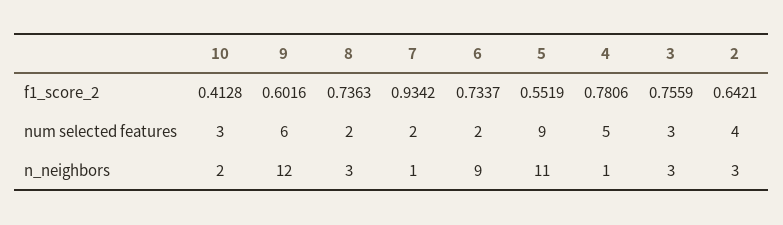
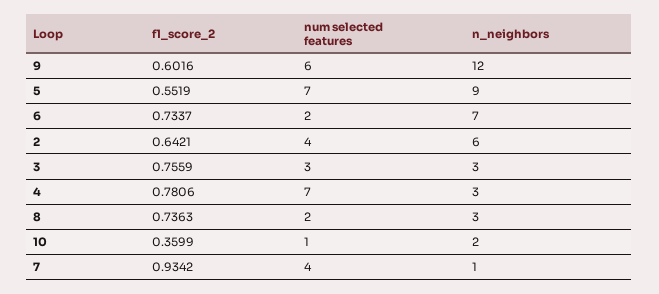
  {
    "10": {
-     "f1_score_2": 0.4128,
+     "f1_score_2": 0.3599,
-     "num selected features": 3,
+     "num selected features": 1,
      "n_neighbors": 2
    },
    "9": {
      "f1_score_2": 0.6016,
      "num selected features": 6,
      "n_neighbors": 12
    },
    "8": {
      "f1_score_2": 0.7363,
      "num selected features": 2,
      "n_neighbors": 3
    },
    "7": {
      "f1_score_2": 0.9342,
-     "num selected features": 2,
+     "num selected features": 4,
      "n_neighbors": 1
    },
    "6": {
      "f1_score_2": 0.7337,
      "num selected features": 2,
-     "n_neighbors": 9
+     "n_neighbors": 7
    },
    "5": {
      "f1_score_2": 0.5519,
-     "num selected features": 9,
+     "num selected features": 7,
-     "n_neighbors": 11
+     "n_neighbors": 9
    },
    "4": {
      "f1_score_2": 0.7806,
-     "num selected features": 5,
+     "num selected features": 7,
-     "n_neighbors": 1
+     "n_neighbors": 3
    },
    "3": {
      "f1_score_2": 0.7559,
      "num selected features": 3,
      "n_neighbors": 3
    },
    "2": {
      "f1_score_2": 0.6421,
      "num selected features": 4,
-     "n_neighbors": 3
+     "n_neighbors": 6
    }
  }

